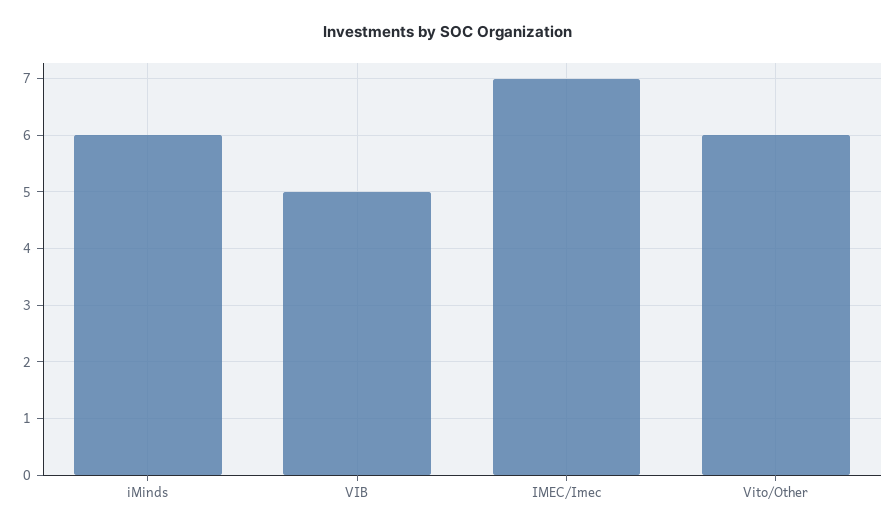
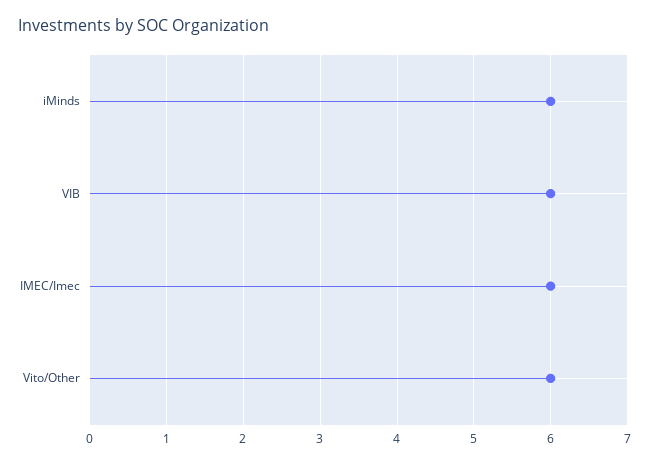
  {
    "iMinds": 6,
-   "VIB": 5,
+   "VIB": 6,
-   "IMEC/Imec": 7,
+   "IMEC/Imec": 6,
    "Vito/Other": 6
  }

